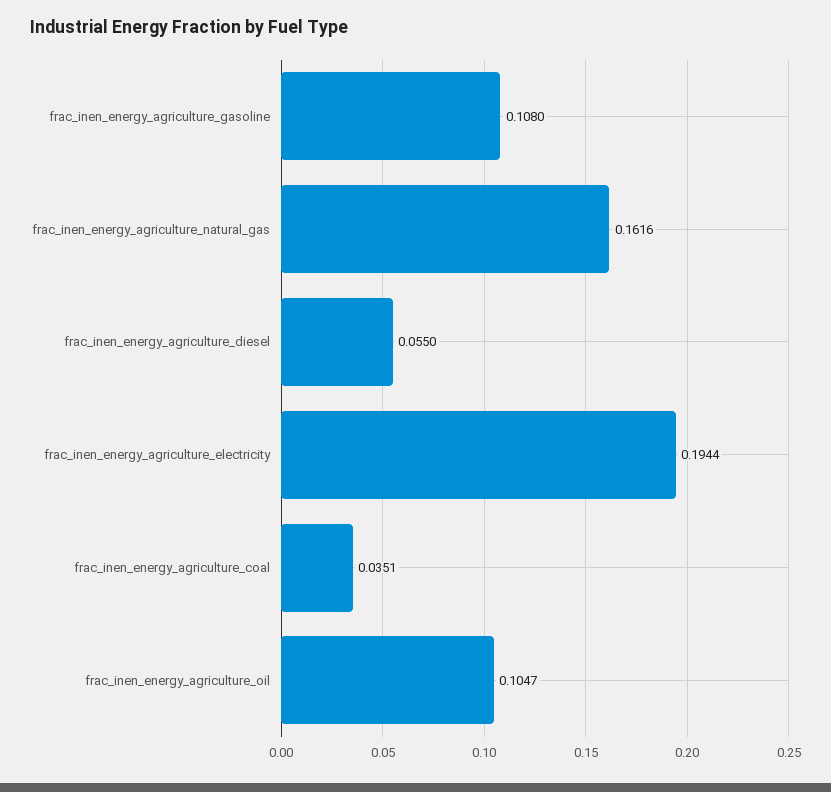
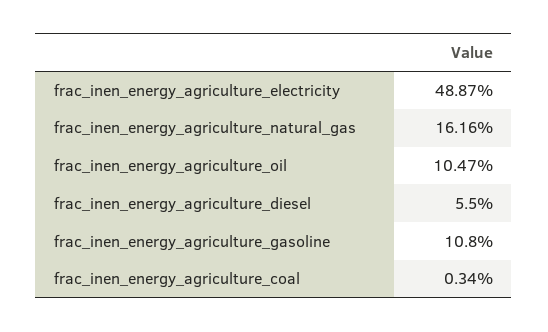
  {
    "frac_inen_energy_agriculture_gasoline": 0.108,
    "frac_inen_energy_agriculture_natural_gas": 0.1616,
    "frac_inen_energy_agriculture_diesel": 0.055,
-   "frac_inen_energy_agriculture_electricity": 0.1944,
+   "frac_inen_energy_agriculture_electricity": 0.4887,
-   "frac_inen_energy_agriculture_coal": 0.0351,
+   "frac_inen_energy_agriculture_coal": 0.0034,
    "frac_inen_energy_agriculture_oil": 0.1047
  }

